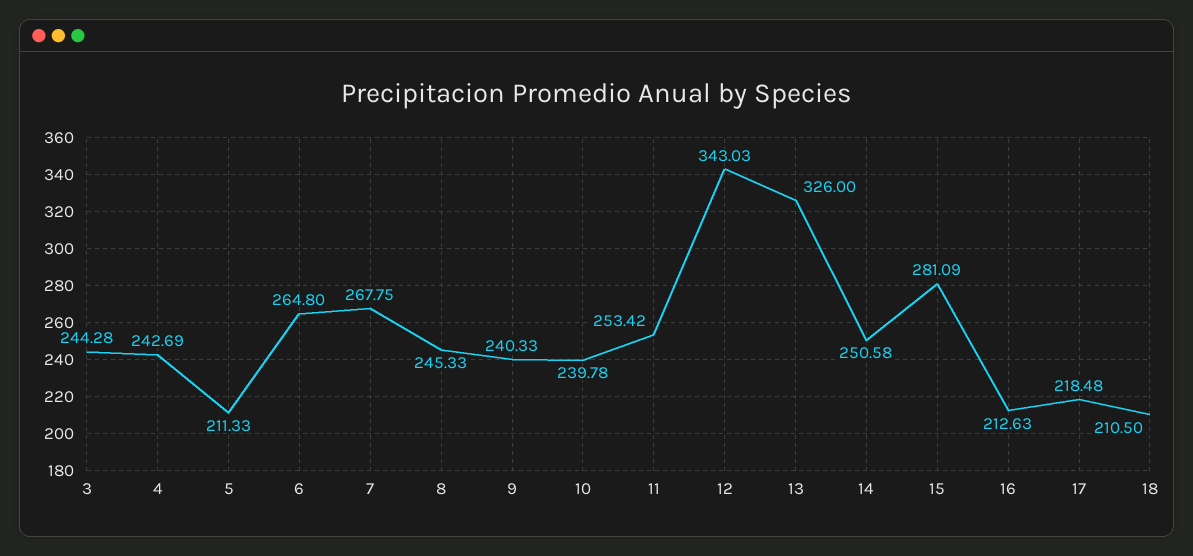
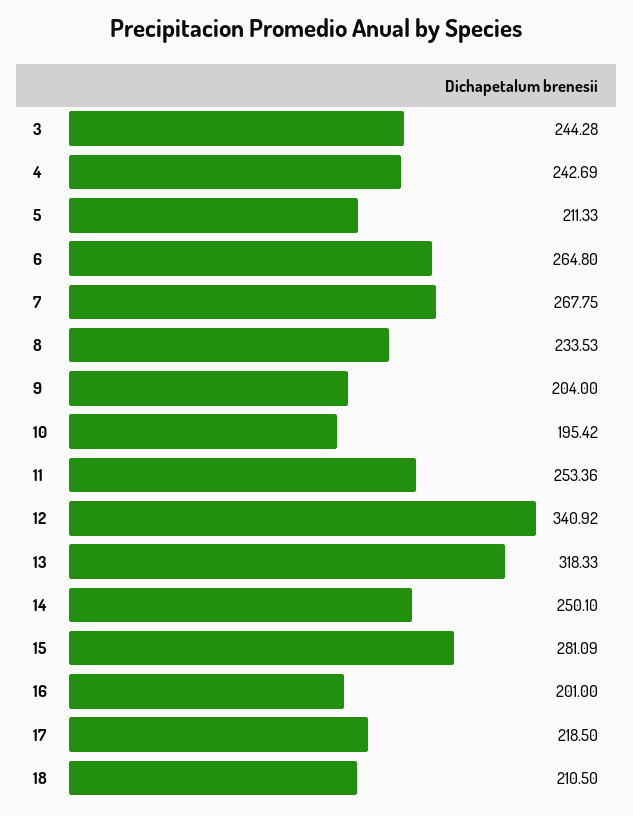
  {
    "3": 244.28,
    "4": 242.69,
    "5": 211.33,
    "6": 264.8,
    "7": 267.75,
-   "8": 245.33,
+   "8": 233.53,
-   "9": 240.33,
+   "9": 204,
-   "10": 239.78,
+   "10": 195.42,
-   "11": 253.42,
+   "11": 253.36,
-   "12": 343.03,
+   "12": 340.92,
-   "13": 326,
+   "13": 318.33,
-   "14": 250.58,
+   "14": 250.1,
    "15": 281.09,
-   "16": 212.63,
+   "16": 201,
-   "17": 218.48,
+   "17": 218.5,
    "18": 210.5
  }

